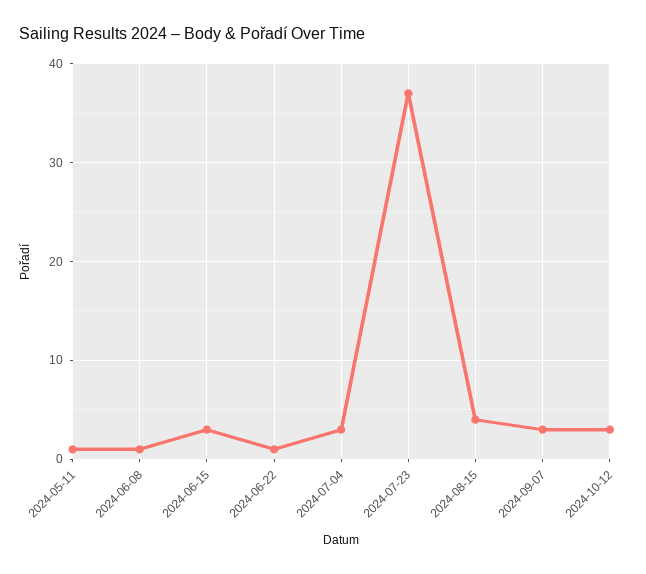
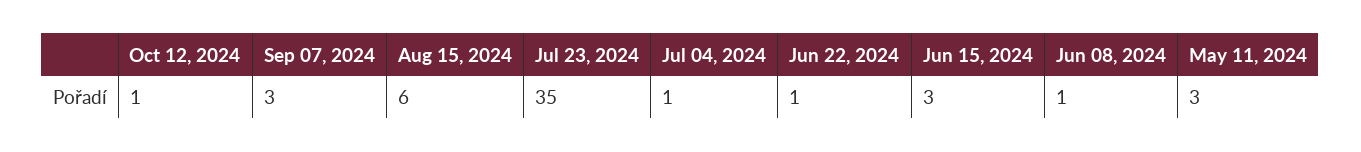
  {
-   "2024-05-11": 1,
+   "2024-05-11": 3,
    "2024-06-08": 1,
    "2024-06-15": 3,
    "2024-06-22": 1,
-   "2024-07-04": 3,
+   "2024-07-04": 1,
-   "2024-07-23": 37,
+   "2024-07-23": 35,
-   "2024-08-15": 4,
+   "2024-08-15": 6,
    "2024-09-07": 3,
-   "2024-10-12": 3
+   "2024-10-12": 1
  }

